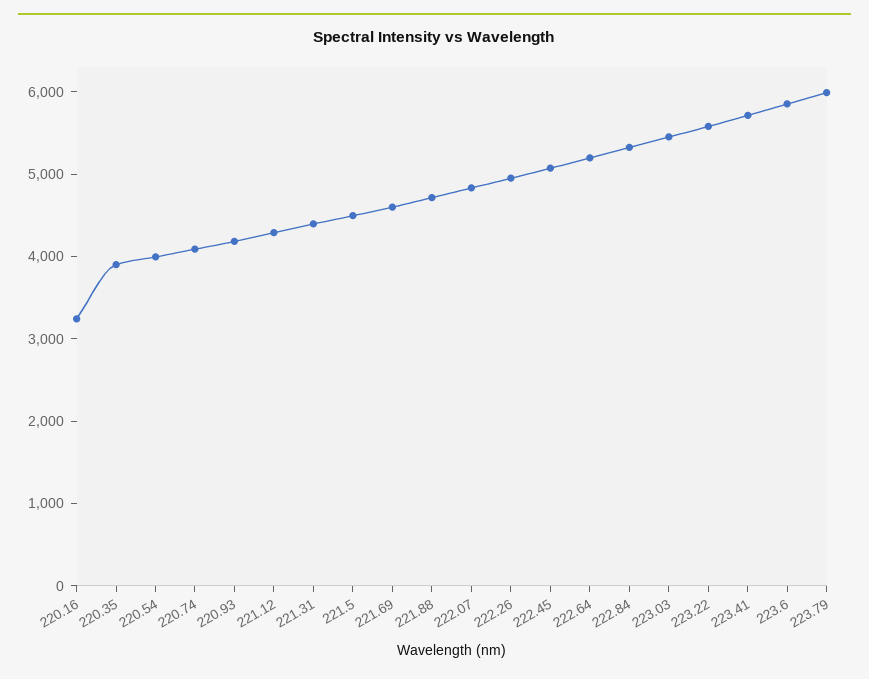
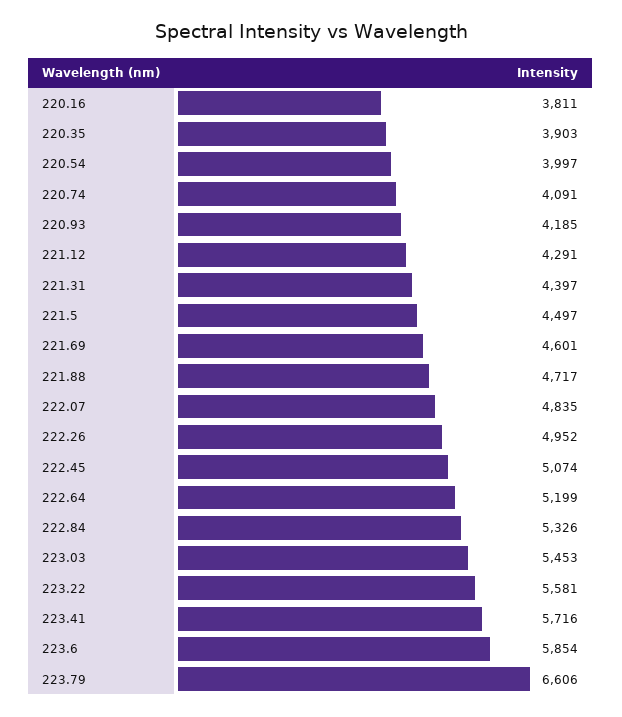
  {
-   "220.16": 3200,
+   "220.16": 3811,
    "220.35": 3903,
    "220.54": 3997,
    "220.74": 4091,
    "220.93": 4185,
    "221.12": 4291,
    "221.31": 4397,
    "221.5": 4497,
    "221.69": 4601,
    "221.88": 4717,
    "222.07": 4835,
    "222.26": 4952,
    "222.45": 5074,
    "222.64": 5199,
    "222.84": 5326,
    "223.03": 5453,
    "223.22": 5581,
    "223.41": 5716,
    "223.6": 5854,
-   "223.79": 6000
+   "223.79": 6606
  }

